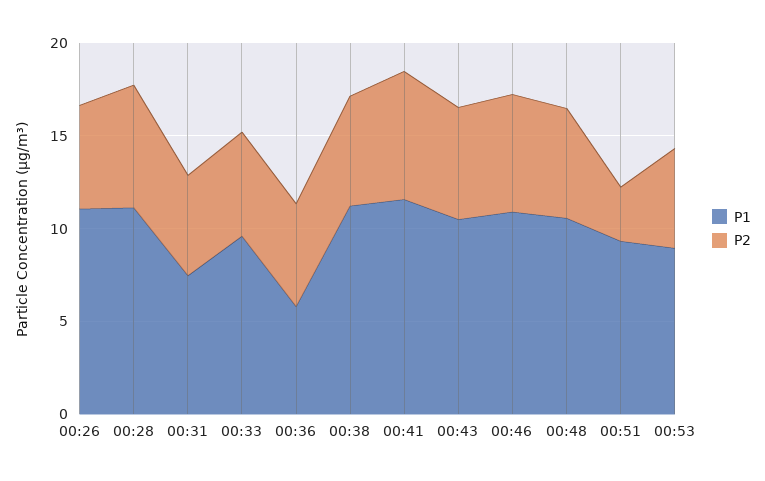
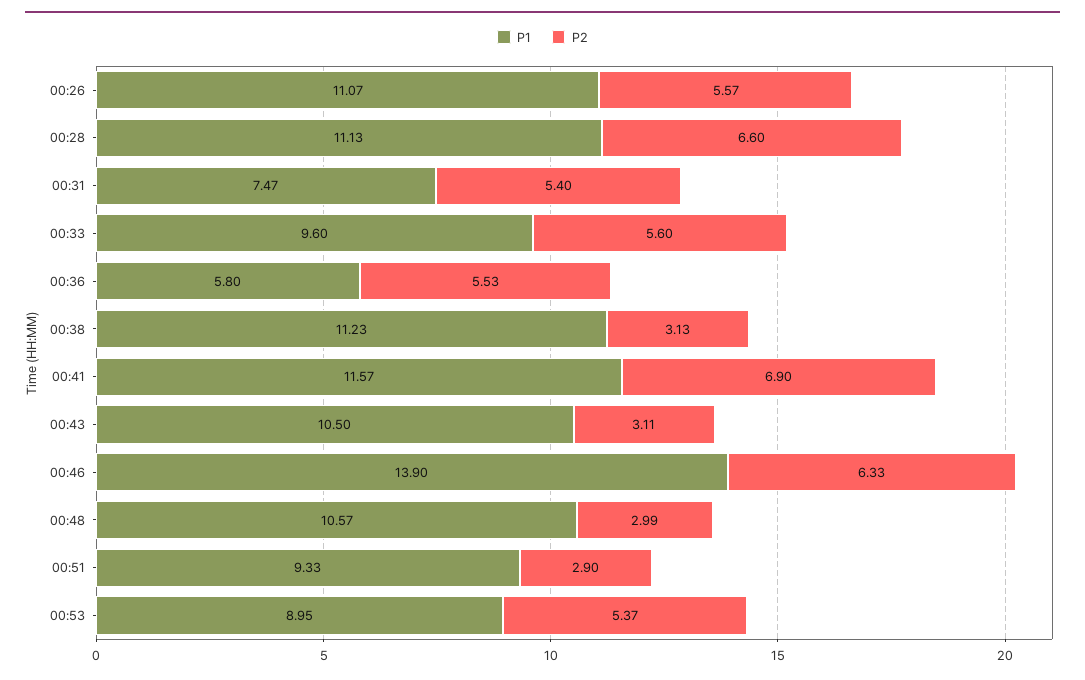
  {
    "P1": {
      "00:26": 11.07,
      "00:28": 11.13,
      "00:31": 7.47,
      "00:33": 9.6,
      "00:36": 5.8,
      "00:38": 11.23,
      "00:41": 11.57,
      "00:43": 10.5,
-     "00:46": 11,
+     "00:46": 13.9,
      "00:48": 10.57,
      "00:51": 9.33,
      "00:53": 8.95
    },
    "P2": {
      "00:26": 5.57,
      "00:28": 6.6,
      "00:31": 5.4,
      "00:33": 5.6,
      "00:36": 5.53,
-     "00:38": 6,
+     "00:38": 3.13,
      "00:41": 6.9,
-     "00:43": 6,
+     "00:43": 3.11,
      "00:46": 6.33,
-     "00:48": 6,
+     "00:48": 2.99,
      "00:51": 2.9,
      "00:53": 5.37
    }
  }

